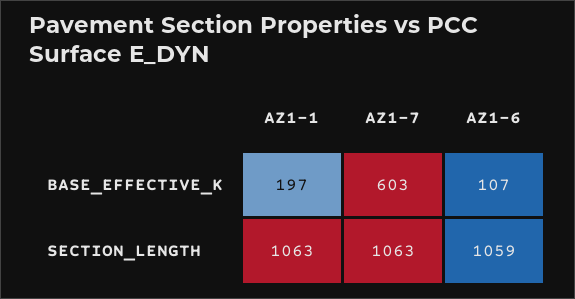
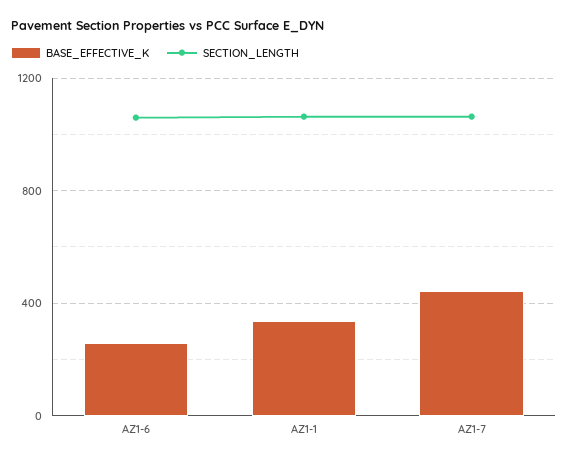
  {
    "BASE_EFFECTIVE_K": {
-     "AZ1-1": 197,
+     "AZ1-1": 350,
-     "AZ1-7": 603,
+     "AZ1-7": 450,
-     "AZ1-6": 107
+     "AZ1-6": 250
    },
    "SECTION_LENGTH": {
      "AZ1-1": 1063,
      "AZ1-7": 1063,
      "AZ1-6": 1059
    }
  }

